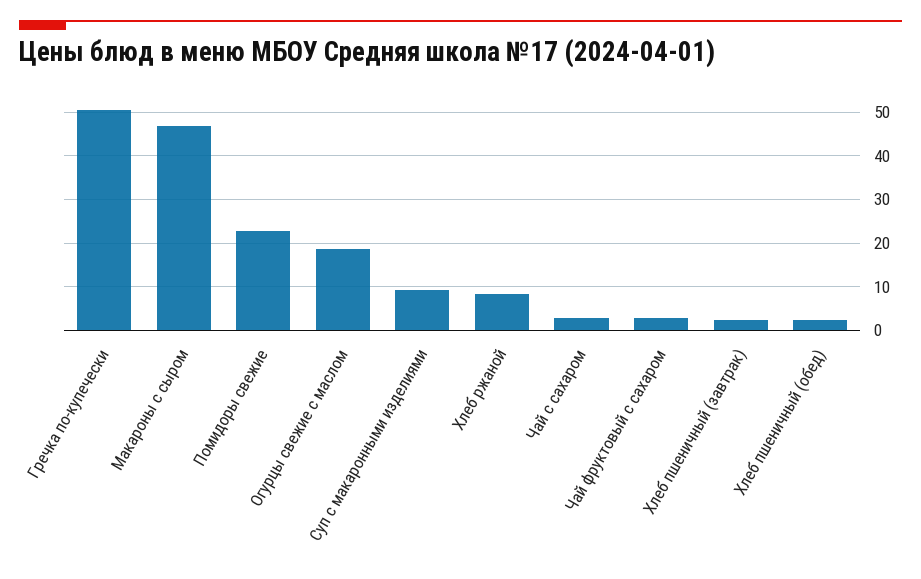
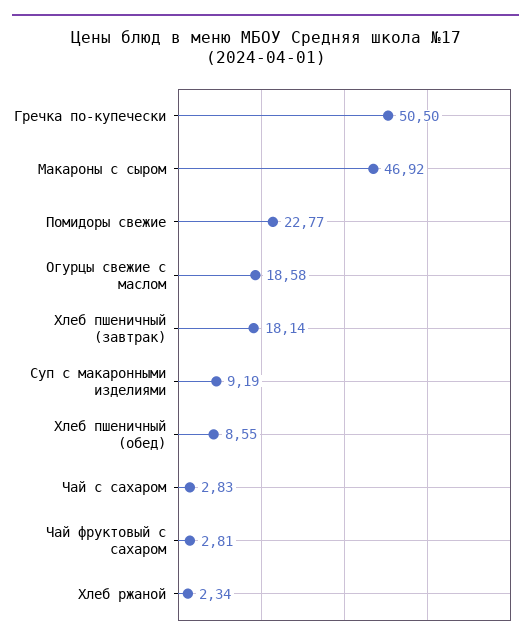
  {
    "Гречка по-купечески": 50.5,
    "Макароны с сыром": 46.92,
    "Помидоры свежие": 22.77,
    "Огурцы свежие с маслом": 18.58,
    "Суп с макаронными изделиями": 9.19,
-   "Хлеб ржаной": 8,
+   "Хлеб ржаной": 2.34,
    "Чай с сахаром": 2.83,
    "Чай фруктовый с сахаром": 2.81,
-   "Хлеб пшеничный (завтрак)": 2,
+   "Хлеб пшеничный (завтрак)": 18.14,
-   "Хлеб пшеничный (обед)": 2
+   "Хлеб пшеничный (обед)": 8.55
  }

